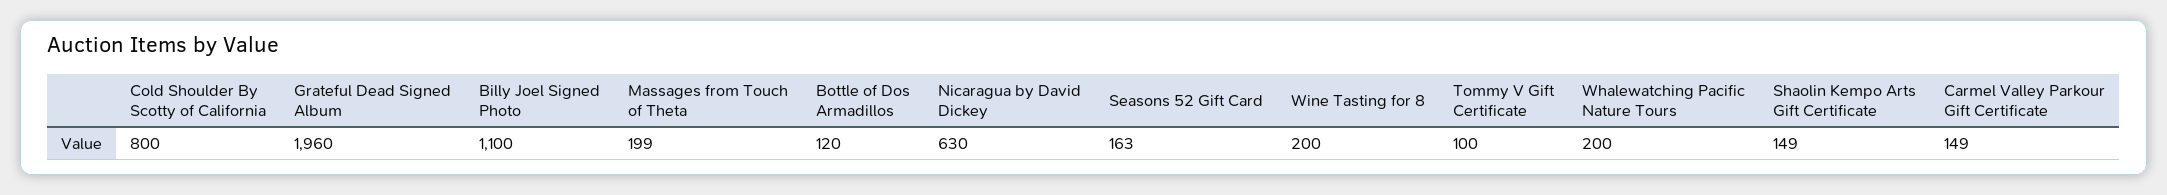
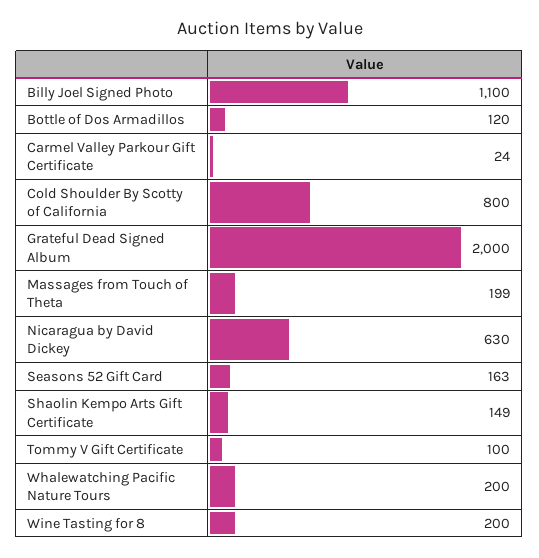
  {
    "Cold Shoulder By Scotty of California": 800,
-   "Grateful Dead Signed Album": 1960,
+   "Grateful Dead Signed Album": 2000,
    "Billy Joel Signed Photo": 1100,
    "Massages from Touch of Theta": 199,
    "Bottle of Dos Armadillos": 120,
    "Nicaragua by David Dickey": 630,
    "Seasons 52 Gift Card": 163,
    "Wine Tasting for 8": 200,
    "Tommy V Gift Certificate": 100,
    "Whalewatching Pacific Nature Tours": 200,
    "Shaolin Kempo Arts Gift Certificate": 149,
-   "Carmel Valley Parkour Gift Certificate": 149
+   "Carmel Valley Parkour Gift Certificate": 24
  }

